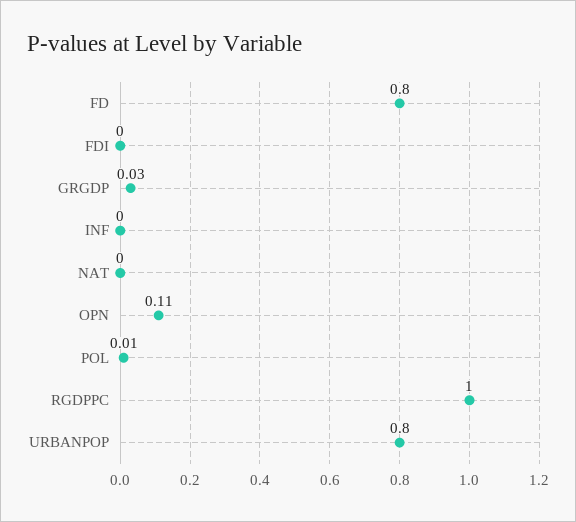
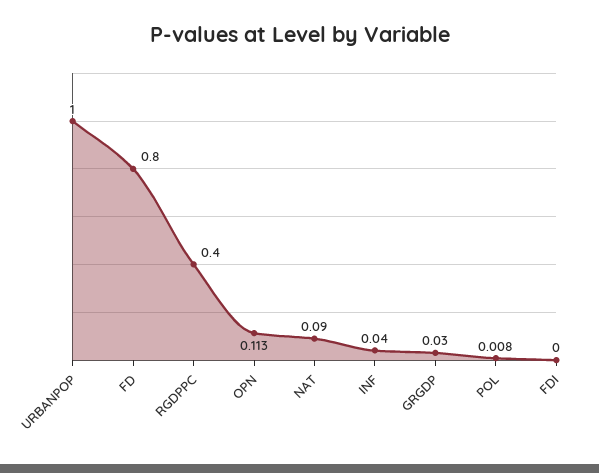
  {
    "FD": 0.8,
    "FDI": 0,
    "GRGDP": 0.03,
-   "INF": 0,
+   "INF": 0.04,
-   "NAT": 0,
+   "NAT": 0.09,
    "OPN": 0.113,
    "POL": 0.008,
-   "RGDPPC": 1,
+   "RGDPPC": 0.4,
-   "URBANPOP": 0.8
+   "URBANPOP": 1
  }

